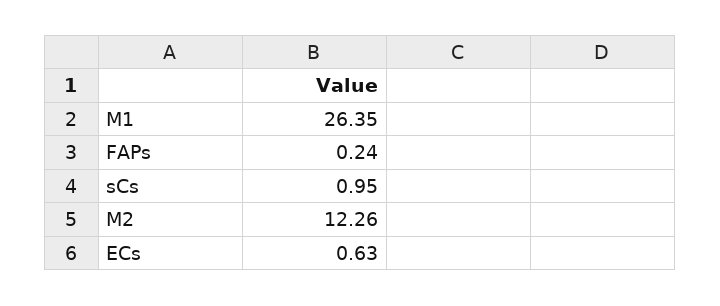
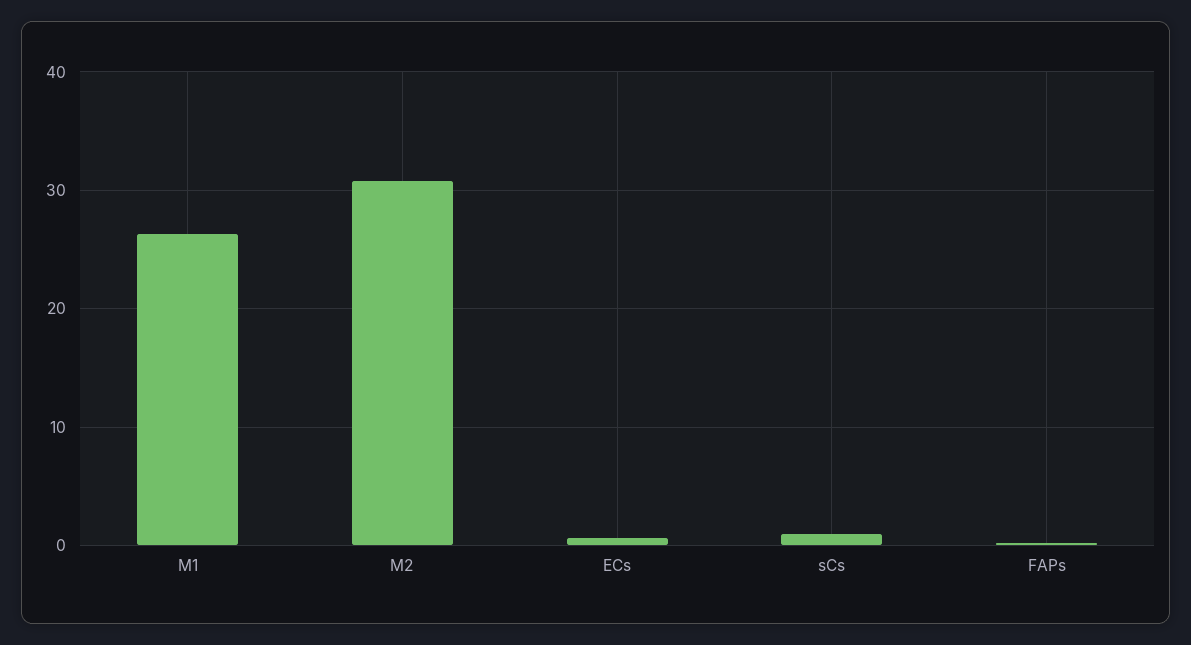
  {
    "M1": 26.35,
    "FAPs": 0.24,
    "sCs": 0.95,
-   "M2": 12.26,
+   "M2": 31,
    "ECs": 0.63
  }

